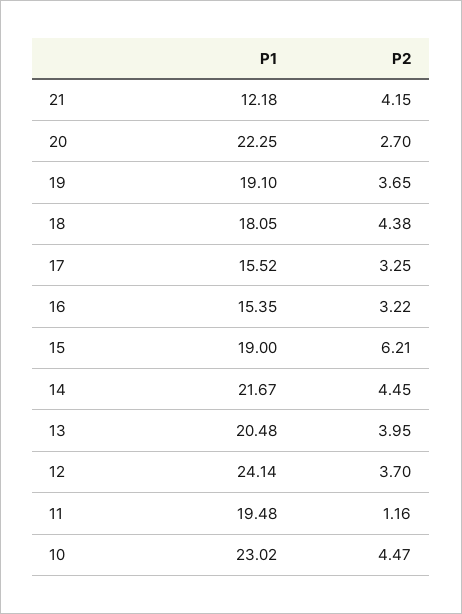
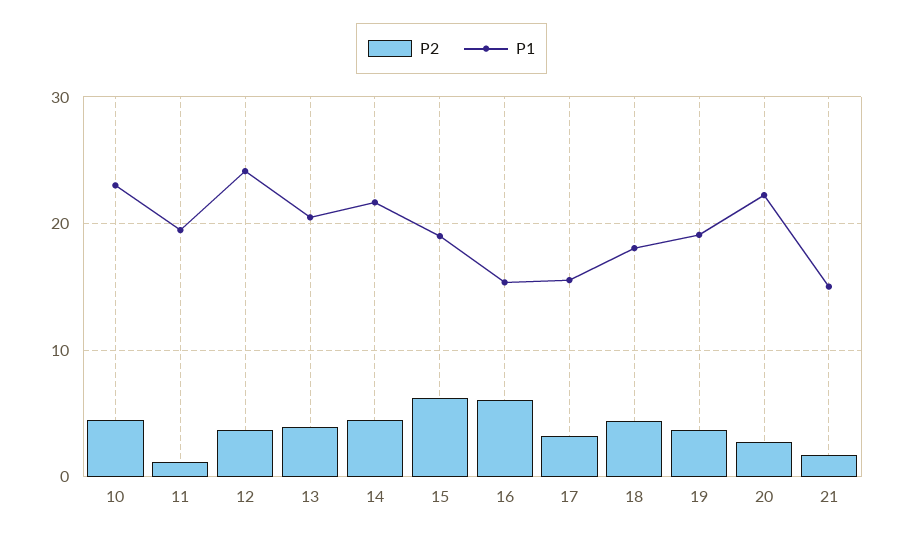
  {
    "P1": {
-     "21": 12.18,
+     "21": 15,
      "20": 22.25,
      "19": 19.1,
      "18": 18.05,
      "17": 15.52,
      "16": 15.35,
      "15": 19,
      "14": 21.67,
      "13": 20.48,
      "12": 24.14,
      "11": 19.48,
      "10": 23.02
    },
    "P2": {
-     "21": 4.15,
+     "21": 2,
      "20": 2.7,
      "19": 3.65,
      "18": 4.38,
      "17": 3.25,
-     "16": 3.22,
+     "16": 6,
      "15": 6.21,
      "14": 4.45,
      "13": 3.95,
      "12": 3.7,
      "11": 1.16,
      "10": 4.47
    }
  }

